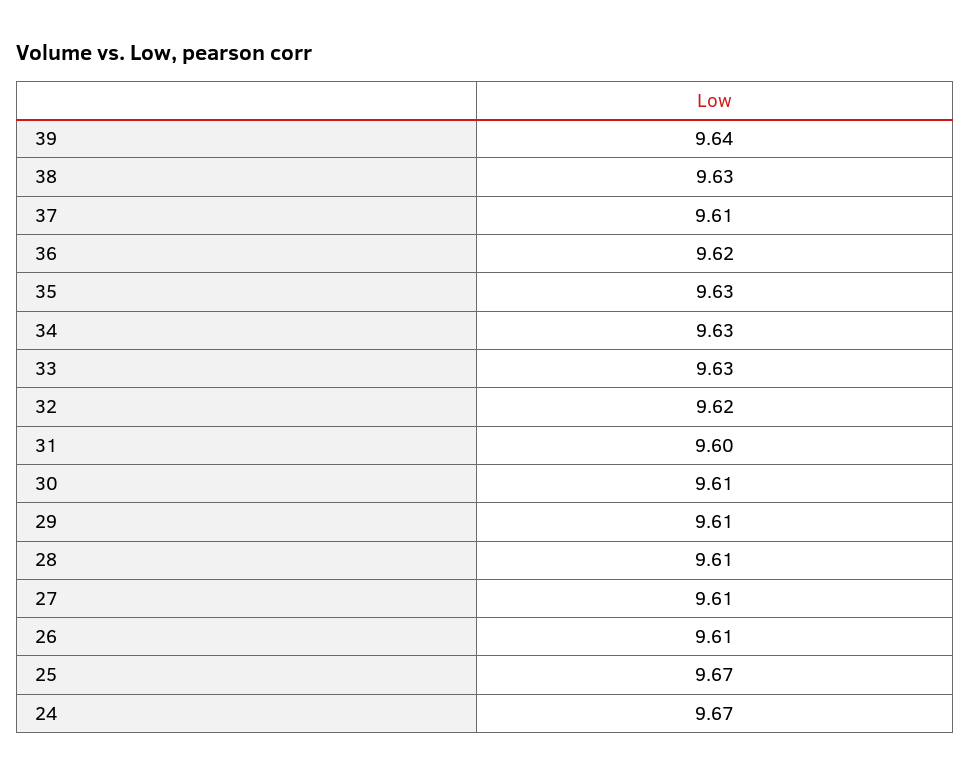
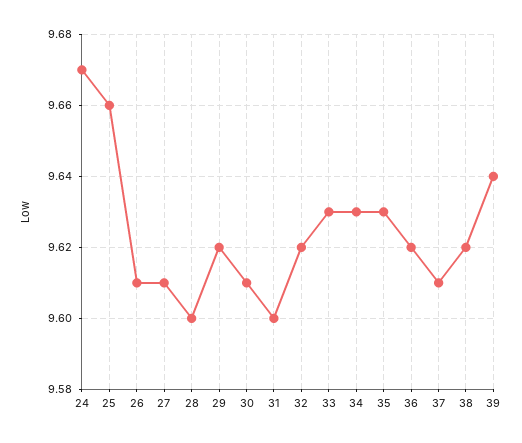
  {
    "39": 9.64,
-   "38": 9.63,
+   "38": 9.62,
    "37": 9.61,
    "36": 9.62,
    "35": 9.63,
    "34": 9.63,
    "33": 9.63,
    "32": 9.62,
    "31": 9.6,
    "30": 9.61,
-   "29": 9.61,
+   "29": 9.62,
-   "28": 9.61,
+   "28": 9.6,
    "27": 9.61,
    "26": 9.61,
-   "25": 9.67,
+   "25": 9.66,
    "24": 9.67
  }

